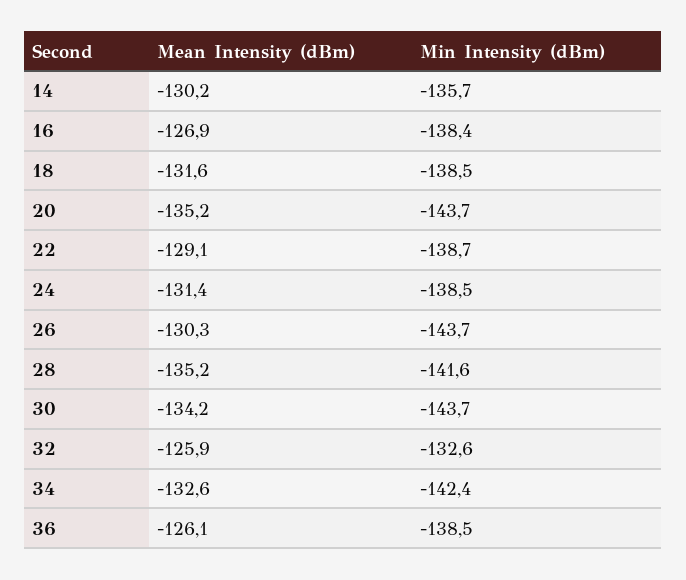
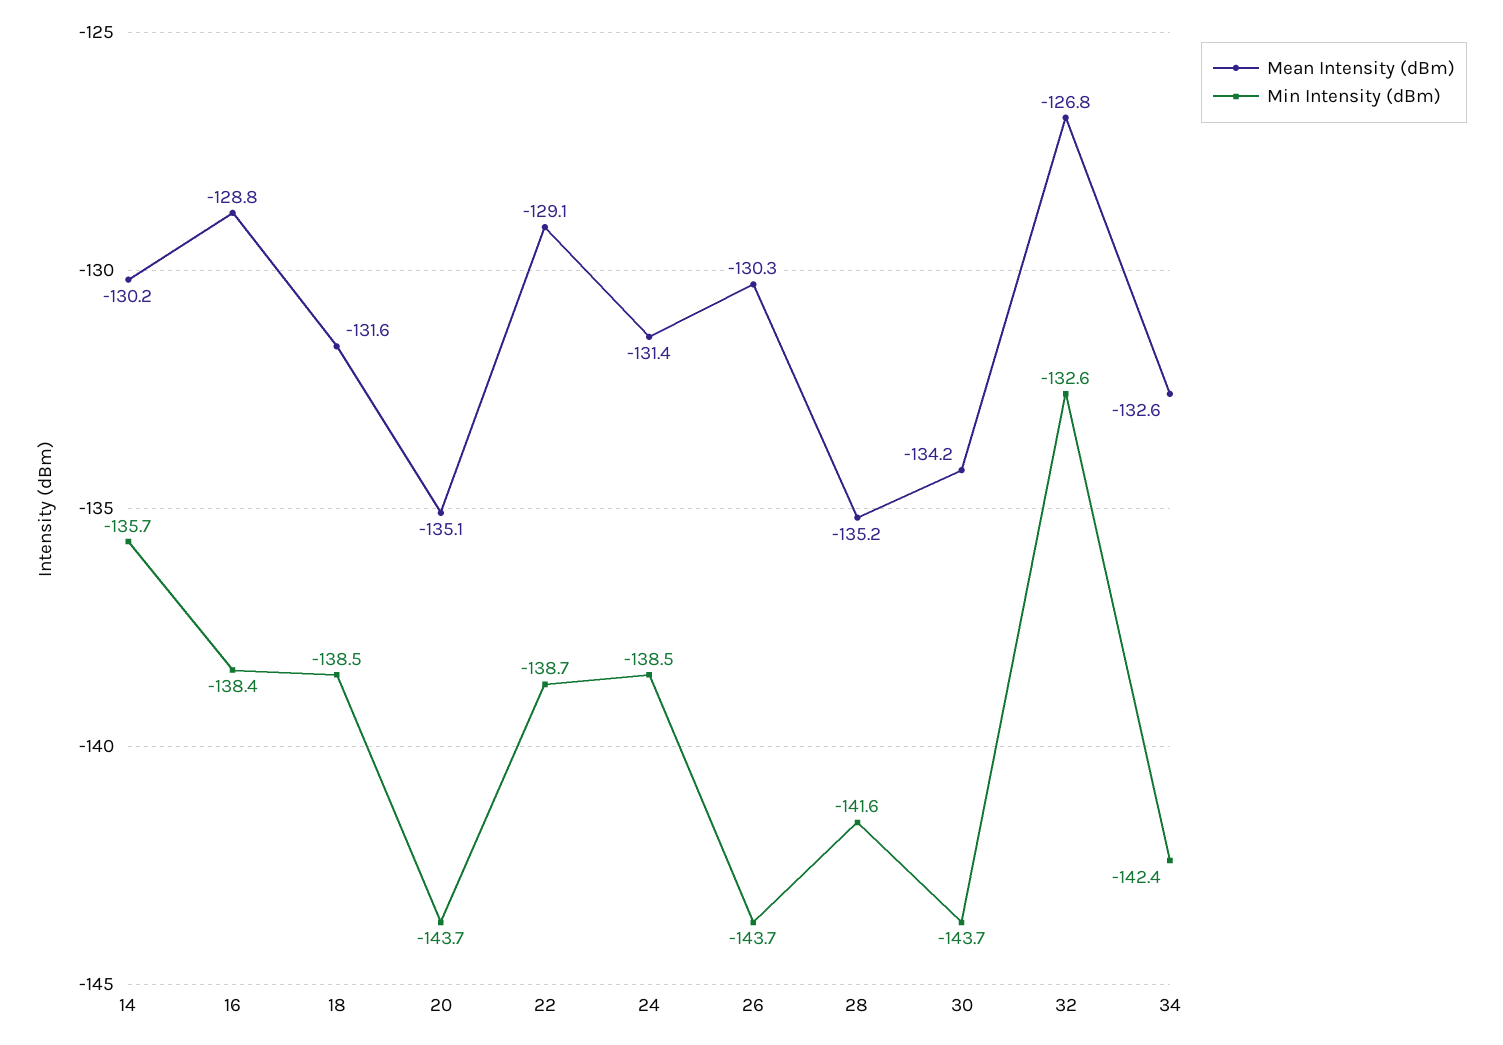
  {
    "Mean Intensity (dBm)": {
      "14": -130.2,
-     "16": -126.9,
+     "16": -128.8,
      "18": -131.6,
-     "20": -135.2,
+     "20": -135.1,
      "22": -129.1,
      "24": -131.4,
      "26": -130.3,
      "28": -135.2,
      "30": -134.2,
-     "32": -125.9,
+     "32": -126.8,
-     "34": -132.6,
+     "34": -132.6
-     "36": -126.1
    },
    "Min Intensity (dBm)": {
      "14": -135.7,
      "16": -138.4,
      "18": -138.5,
      "20": -143.7,
      "22": -138.7,
      "24": -138.5,
      "26": -143.7,
      "28": -141.6,
      "30": -143.7,
      "32": -132.6,
-     "34": -142.4,
+     "34": -142.4
-     "36": -138.5
    }
  }

